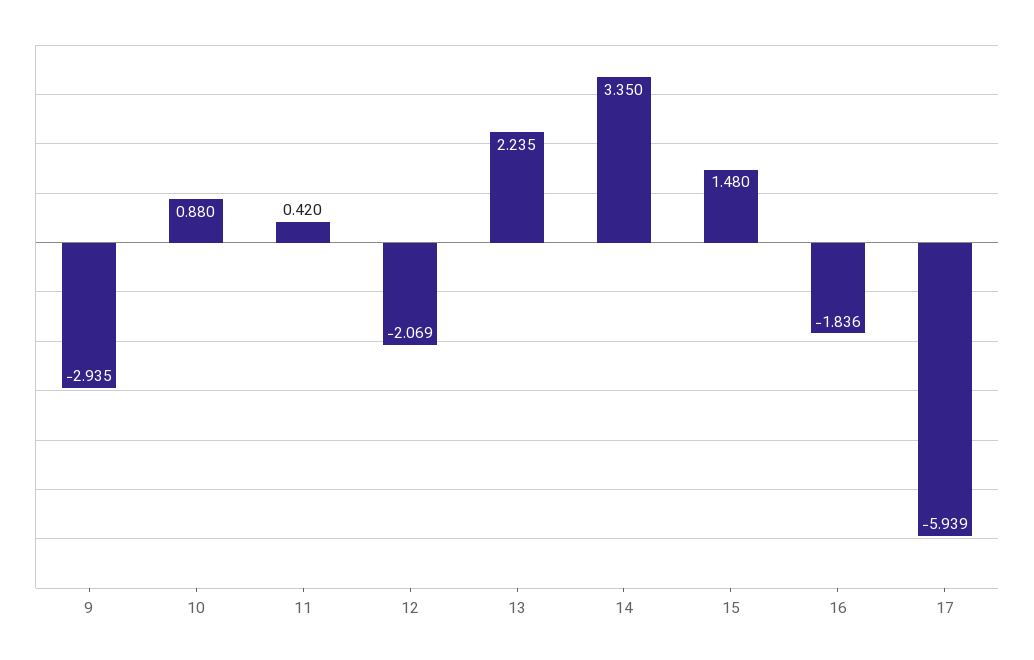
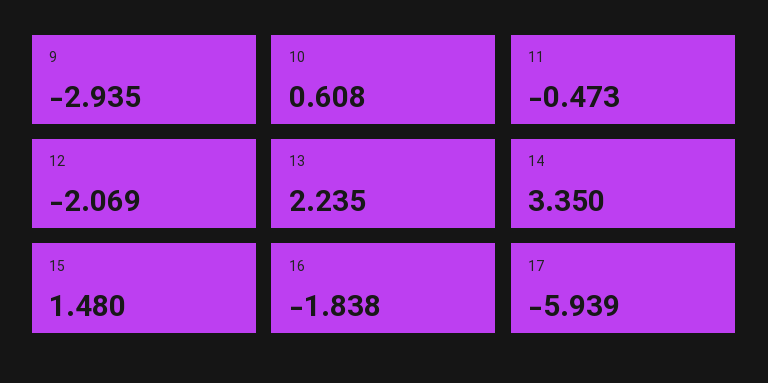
  {
    "9": -2.935,
-   "10": 0.88,
+   "10": 0.608,
-   "11": 0.42,
+   "11": -0.473,
    "12": -2.069,
    "13": 2.235,
    "14": 3.35,
    "15": 1.48,
-   "16": -1.836,
+   "16": -1.838,
    "17": -5.939
  }

